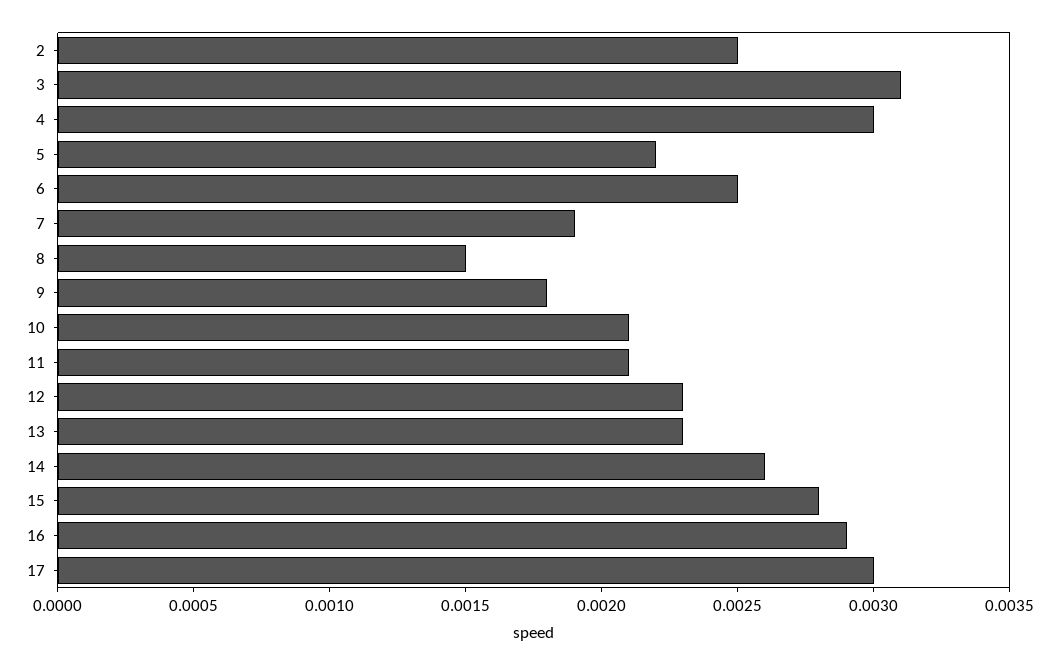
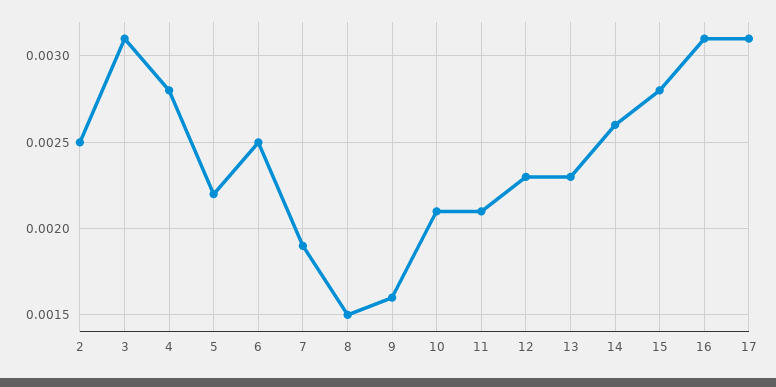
  {
    "2": 0.0025,
    "3": 0.0031,
-   "4": 0.003,
+   "4": 0.0028,
    "5": 0.0022,
    "6": 0.0025,
    "7": 0.0019,
    "8": 0.0015,
-   "9": 0.0018,
+   "9": 0.0016,
    "10": 0.0021,
    "11": 0.0021,
    "12": 0.0023,
    "13": 0.0023,
    "14": 0.0026,
    "15": 0.0028,
-   "16": 0.0029,
+   "16": 0.0031,
-   "17": 0.003
+   "17": 0.0031
  }

